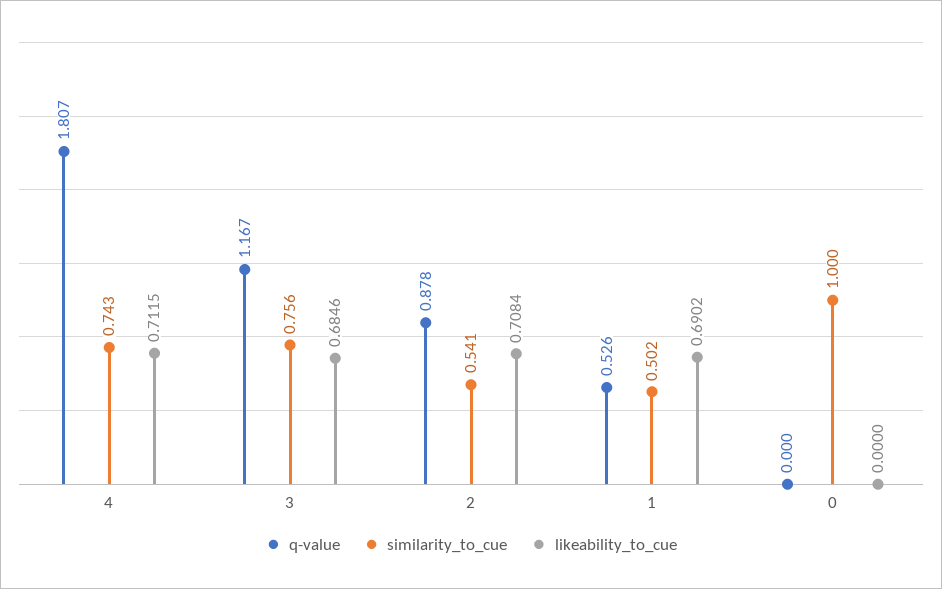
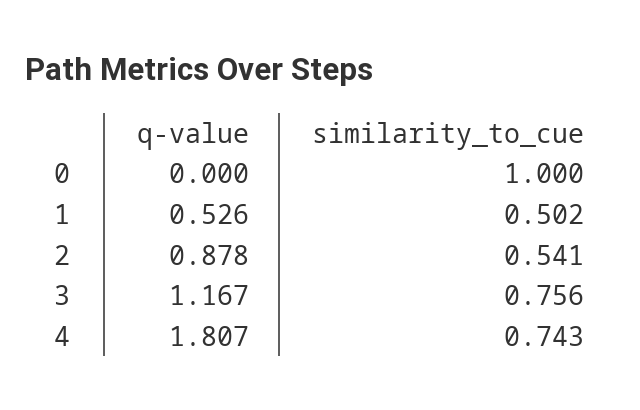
  {
    "q-value": {
      "4": 1.807,
      "3": 1.167,
      "2": 0.878,
      "1": 0.526,
      "0": 0
    },
    "similarity_to_cue": {
      "4": 0.743,
      "3": 0.756,
      "2": 0.541,
      "1": 0.502,
      "0": 1
-   },
+   }
-   "likeability_to_cue": {
-     "4": 0.7115,
-     "3": 0.6846,
-     "2": 0.7084,
-     "1": 0.6902,
-     "0": 0
-   }
  }

